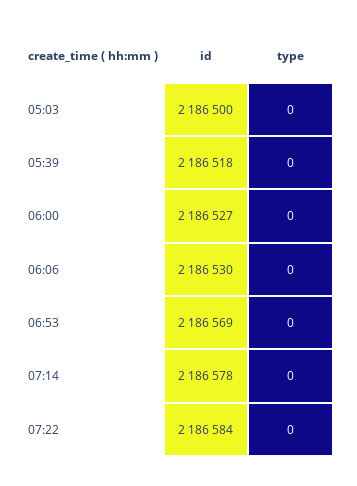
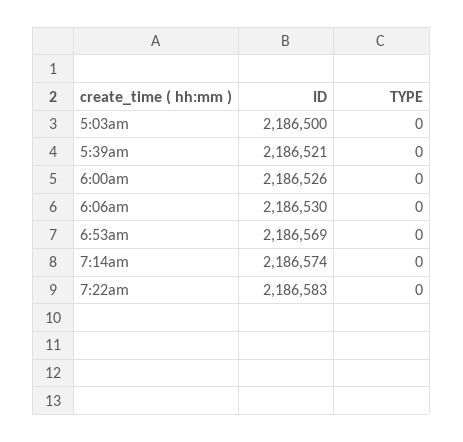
  {
    "id": {
      "05:03": 2186500,
-     "05:39": 2186518,
+     "05:39": 2186521,
-     "06:00": 2186527,
+     "06:00": 2186526,
      "06:06": 2186530,
      "06:53": 2186569,
-     "07:14": 2186578,
+     "07:14": 2186574,
-     "07:22": 2186584
+     "07:22": 2186583
    },
    "type": {
      "05:03": 0,
      "05:39": 0,
      "06:00": 0,
      "06:06": 0,
      "06:53": 0,
      "07:14": 0,
      "07:22": 0
    }
  }

